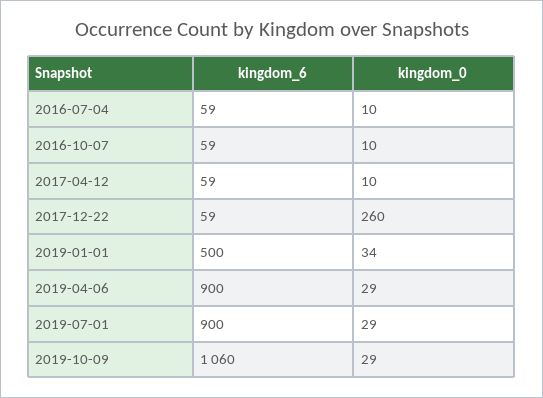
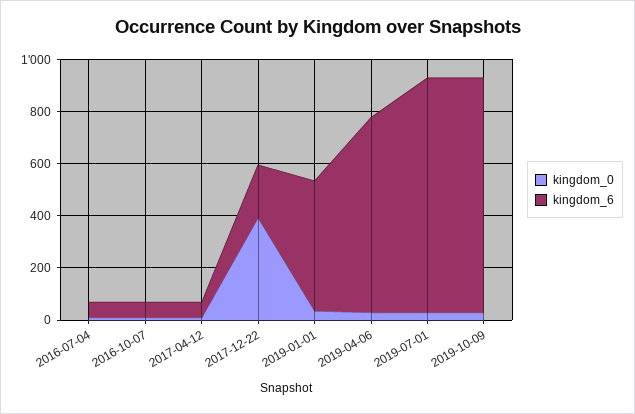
  {
    "kingdom_6": {
      "2016-07-04": 59,
      "2016-10-07": 59,
      "2017-04-12": 59,
-     "2017-12-22": 59,
+     "2017-12-22": 200,
      "2019-01-01": 500,
-     "2019-04-06": 900,
+     "2019-04-06": 750,
      "2019-07-01": 900,
-     "2019-10-09": 1060
+     "2019-10-09": 900
    },
    "kingdom_0": {
      "2016-07-04": 10,
      "2016-10-07": 10,
      "2017-04-12": 10,
-     "2017-12-22": 260,
+     "2017-12-22": 400,
      "2019-01-01": 34,
      "2019-04-06": 29,
      "2019-07-01": 29,
      "2019-10-09": 29
    }
  }

